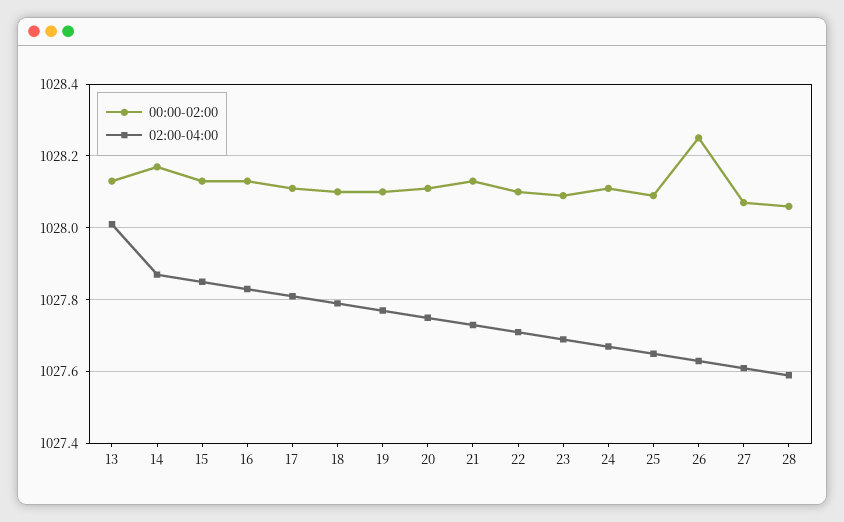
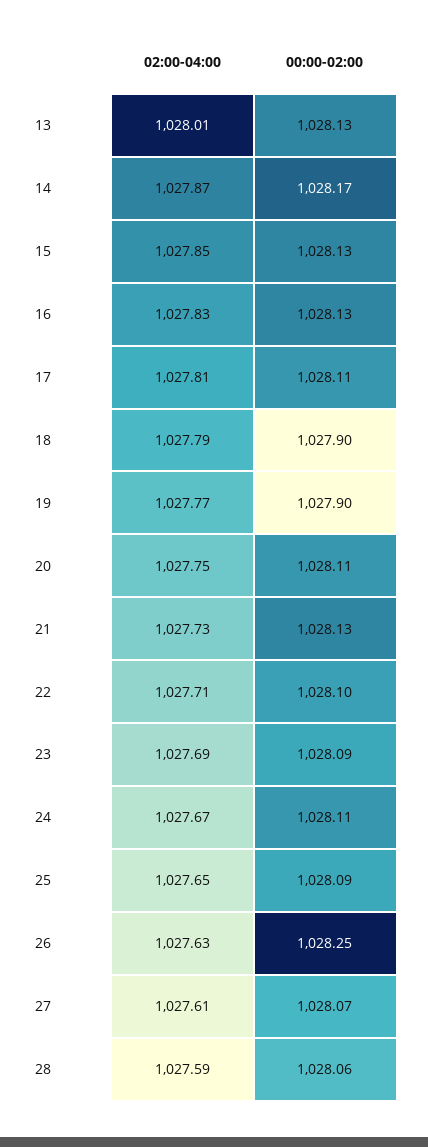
  {
    "00:00-02:00": {
      "13": 1028.13,
      "14": 1028.17,
      "15": 1028.13,
      "16": 1028.13,
      "17": 1028.11,
-     "18": 1028.1,
+     "18": 1027.9,
-     "19": 1028.1,
+     "19": 1027.9,
      "20": 1028.11,
      "21": 1028.13,
      "22": 1028.1,
      "23": 1028.09,
      "24": 1028.11,
      "25": 1028.09,
      "26": 1028.25,
      "27": 1028.07,
      "28": 1028.06
    },
    "02:00-04:00": {
      "13": 1028.01,
      "14": 1027.87,
      "15": 1027.85,
      "16": 1027.83,
      "17": 1027.81,
      "18": 1027.79,
      "19": 1027.77,
      "20": 1027.75,
      "21": 1027.73,
      "22": 1027.71,
      "23": 1027.69,
      "24": 1027.67,
      "25": 1027.65,
      "26": 1027.63,
      "27": 1027.61,
      "28": 1027.59
    }
  }

